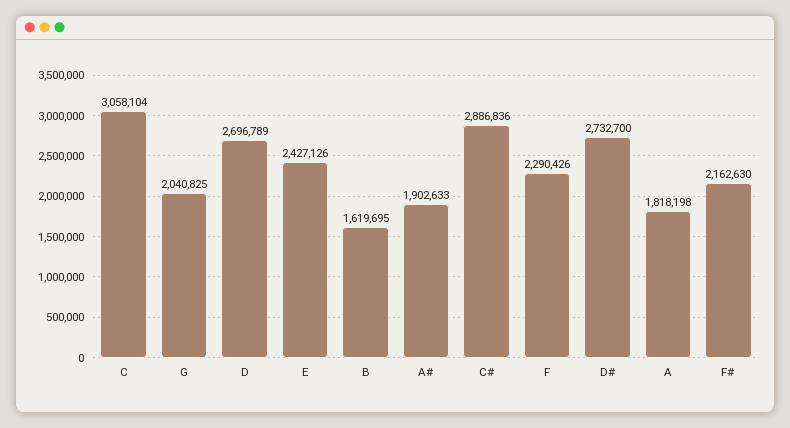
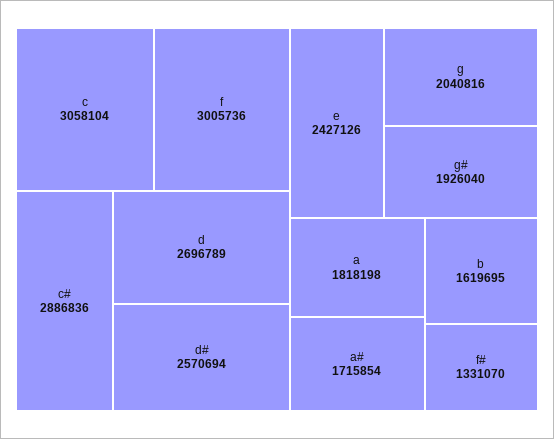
  {
    "C": 3058104,
-   "G": 2040825,
+   "G": 2040816,
    "D": 2696789,
    "E": 2427126,
    "B": 1619695,
-   "A#": 1902633,
+   "A#": 1715854,
    "C#": 2886836,
-   "F": 2290426,
+   "F": 3005736,
-   "D#": 2732700,
+   "D#": 2570694,
    "A": 1818198,
-   "F#": 2162630
+   "F#": 1331070,
+   "g#": 1926040
  }

